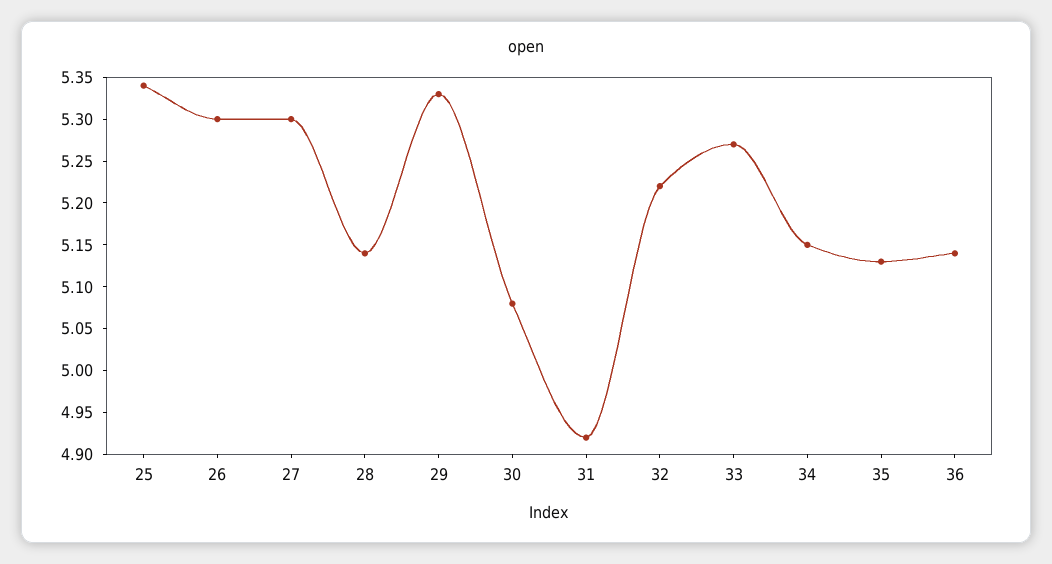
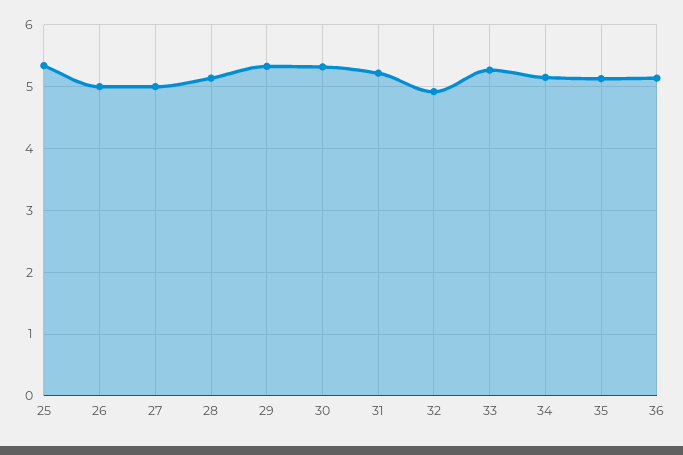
  {
    "25": 5.34,
-   "26": 5.3,
+   "26": 5,
-   "27": 5.3,
+   "27": 5,
    "28": 5.14,
    "29": 5.33,
-   "30": 5.08,
+   "30": 5.3,
-   "31": 4.92,
+   "31": 5.2,
-   "32": 5.22,
+   "32": 4.9,
    "33": 5.27,
    "34": 5.15,
    "35": 5.13,
    "36": 5.14
  }

